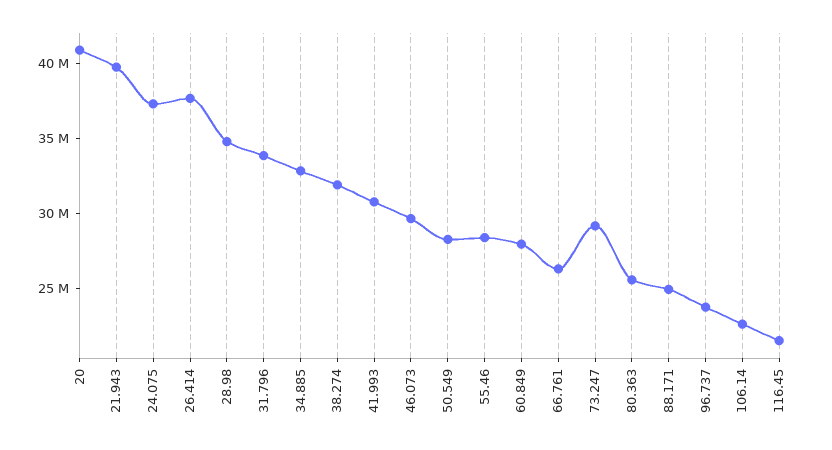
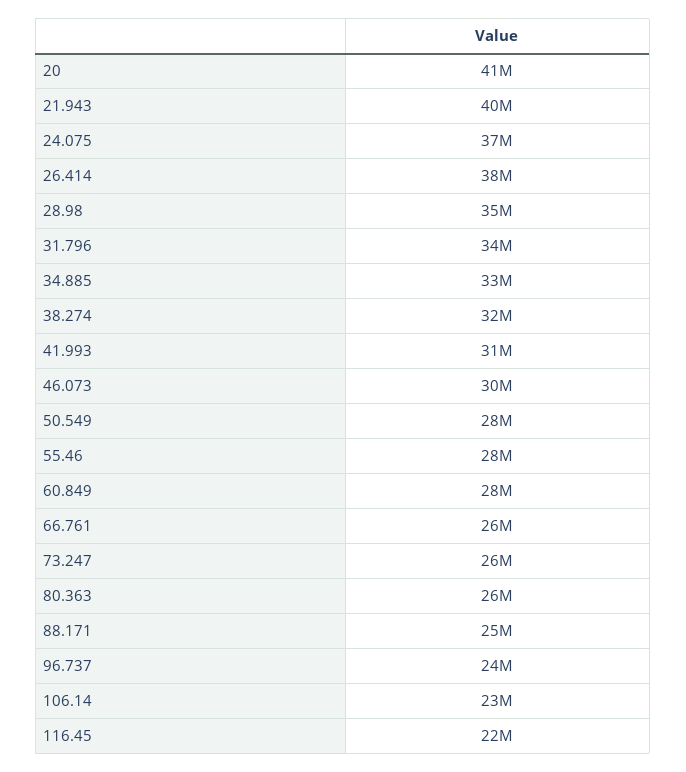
  {
    "20": 41000000,
    "21.943": 40000000,
    "24.075": 37000000,
    "26.414": 38000000,
    "28.98": 35000000,
    "31.796": 34000000,
    "34.885": 33000000,
    "38.274": 32000000,
    "41.993": 31000000,
    "46.073": 30000000,
    "50.549": 28000000,
    "55.46": 28000000,
    "60.849": 28000000,
    "66.761": 26000000,
-   "73.247": 29000000,
+   "73.247": 26000000,
    "80.363": 26000000,
    "88.171": 25000000,
    "96.737": 24000000,
    "106.14": 23000000,
    "116.45": 22000000
  }

